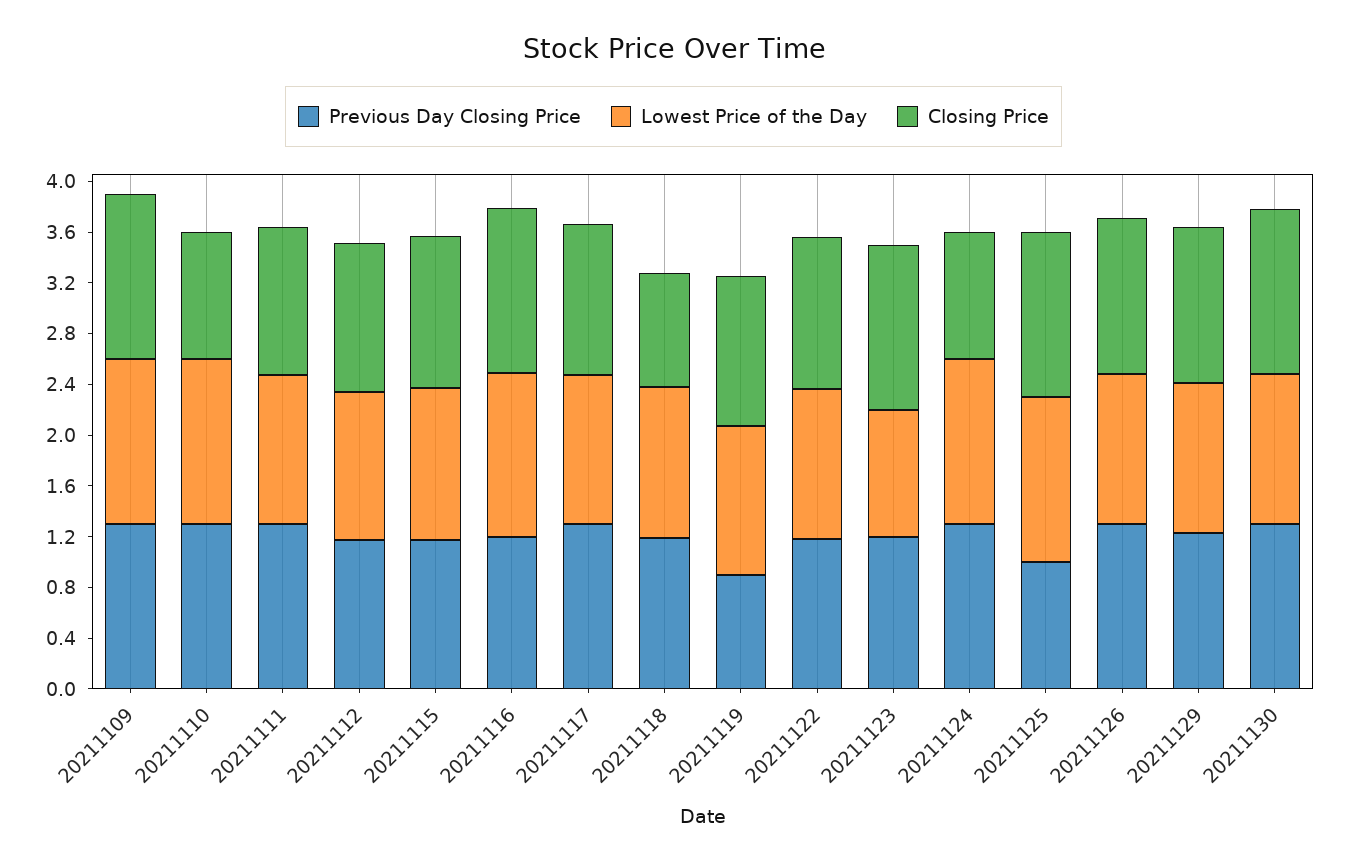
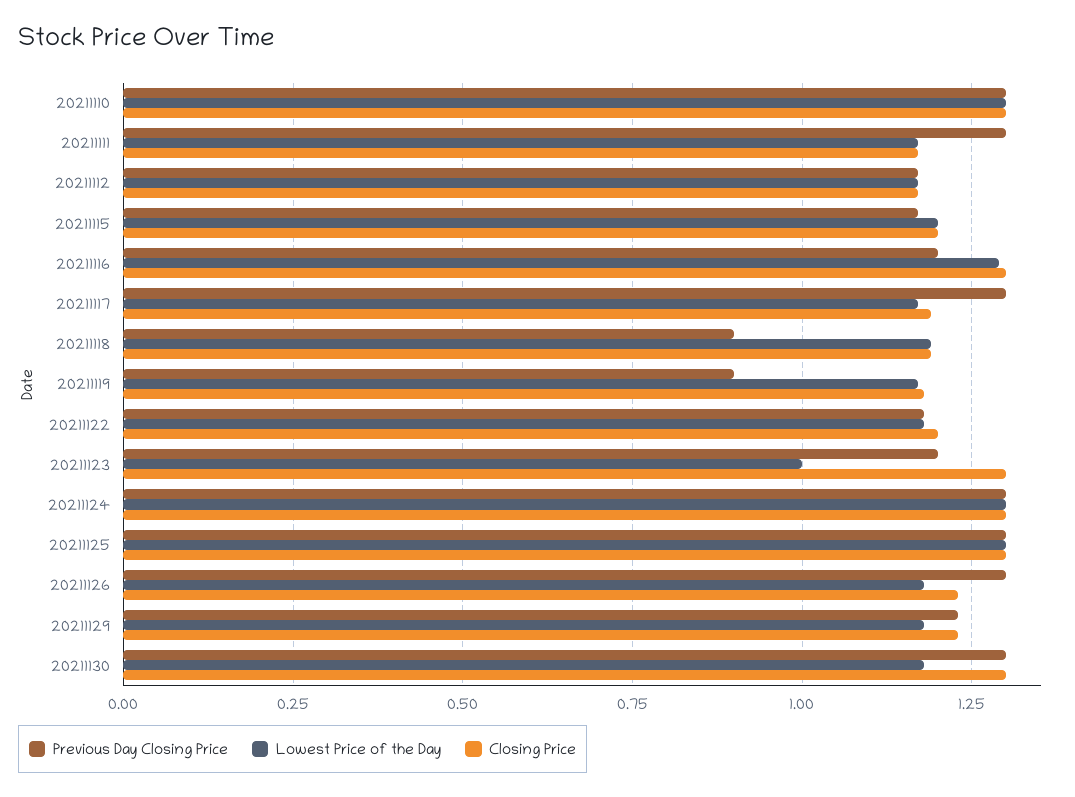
  {
    "Previous Day Closing Price": {
-     "20211109": 1.3,
      "20211110": 1.3,
      "20211111": 1.3,
      "20211112": 1.15,
      "20211115": 1.15,
      "20211116": 1.2,
      "20211117": 1.3,
-     "20211118": 1.2,
+     "20211118": 0.9,
      "20211119": 0.9,
      "20211122": 1.2,
      "20211123": 1.2,
      "20211124": 1.3,
-     "20211125": 1,
+     "20211125": 1.3,
      "20211126": 1.3,
      "20211129": 1.25,
      "20211130": 1.3
    },
    "Lowest Price of the Day": {
-     "20211109": 1.3,
      "20211110": 1.3,
      "20211111": 1.15,
      "20211112": 1.15,
      "20211115": 1.2,
      "20211116": 1.3,
      "20211117": 1.15,
      "20211118": 1.2,
      "20211119": 1.15,
      "20211122": 1.2,
      "20211123": 1,
      "20211124": 1.3,
      "20211125": 1.3,
      "20211126": 1.2,
      "20211129": 1.2,
      "20211130": 1.2
    },
    "Closing Price": {
-     "20211109": 1.3,
-     "20211110": 1,
+     "20211110": 1.3,
      "20211111": 1.15,
      "20211112": 1.15,
      "20211115": 1.2,
      "20211116": 1.3,
      "20211117": 1.2,
-     "20211118": 0.9,
+     "20211118": 1.2,
      "20211119": 1.2,
      "20211122": 1.2,
      "20211123": 1.3,
-     "20211124": 1,
+     "20211124": 1.3,
      "20211125": 1.3,
      "20211126": 1.25,
      "20211129": 1.25,
      "20211130": 1.3
    }
  }

